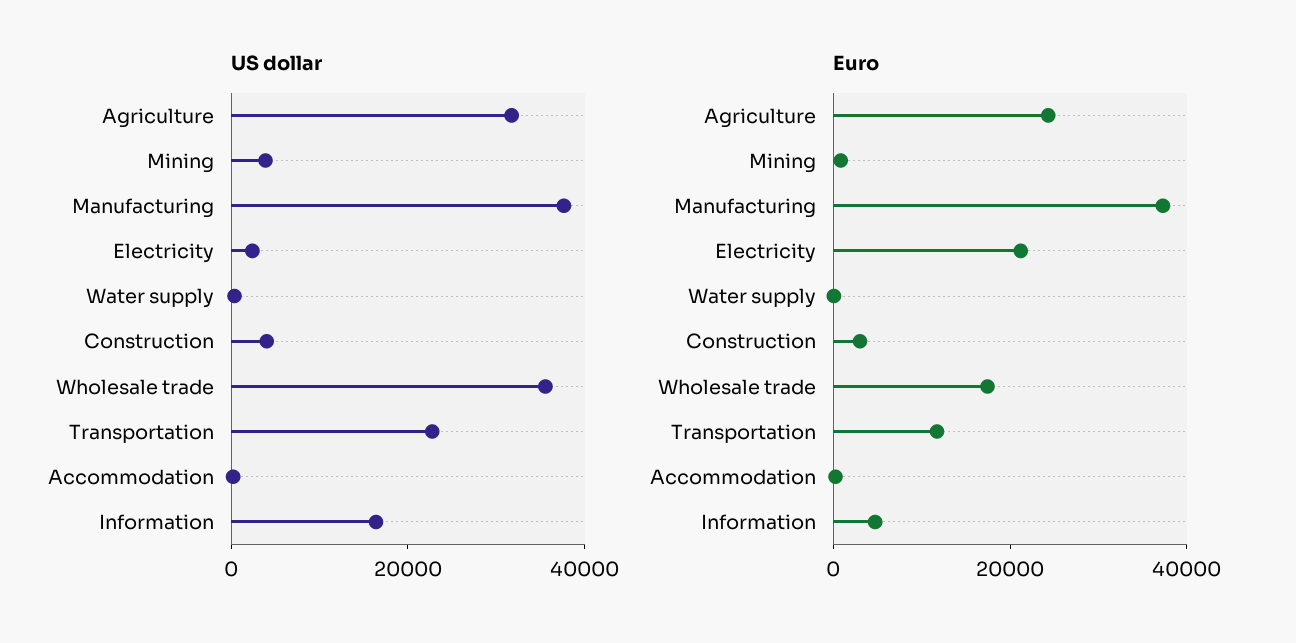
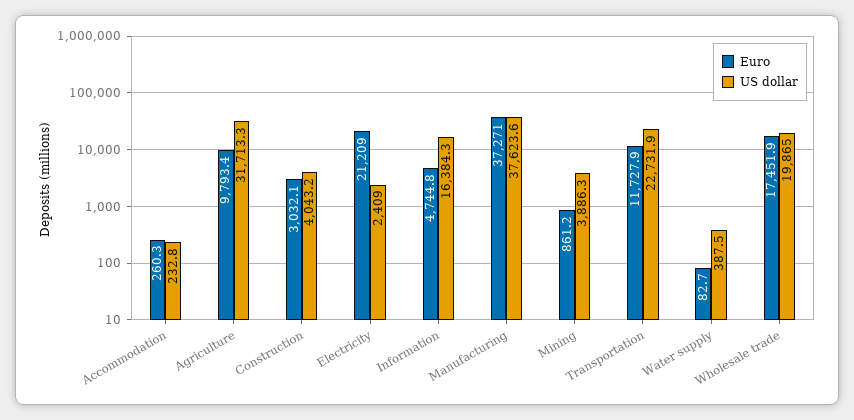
  {
    "US dollar": {
      "Agriculture": 31713.3,
      "Mining": 3886.3,
      "Manufacturing": 37623.6,
      "Electricity": 2409,
      "Water supply": 387.5,
      "Construction": 4043.2,
-     "Wholesale trade": 35000,
+     "Wholesale trade": 19865,
      "Transportation": 22731.9,
      "Accommodation": 232.8,
      "Information": 16384.3
    },
    "Euro": {
-     "Agriculture": 25000,
+     "Agriculture": 9793.4,
      "Mining": 861.2,
      "Manufacturing": 37271,
      "Electricity": 21209,
      "Water supply": 82.7,
      "Construction": 3032.1,
      "Wholesale trade": 17451.9,
      "Transportation": 11727.9,
      "Accommodation": 260.3,
      "Information": 4744.8
    }
  }

